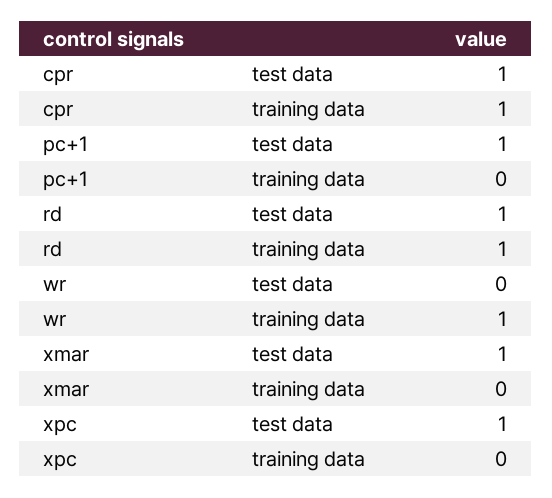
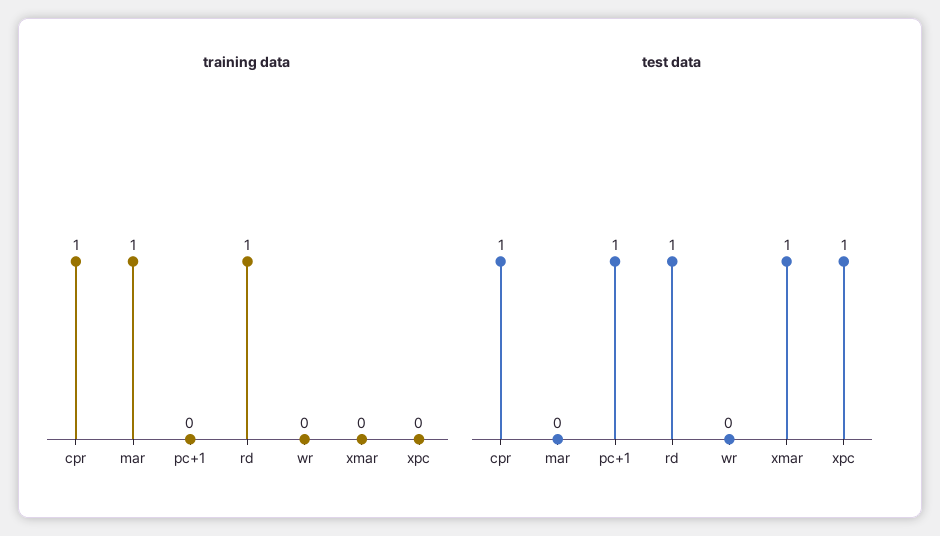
  {
    "test data": {
      "cpr": 1,
      "pc+1": 1,
      "rd": 1,
      "wr": 0,
      "xmar": 1,
-     "xpc": 1
+     "xpc": 1,
+     "mar": 0
    },
    "training data": {
      "cpr": 1,
      "pc+1": 0,
      "rd": 1,
-     "wr": 1,
+     "wr": 0,
      "xmar": 0,
-     "xpc": 0
+     "xpc": 0,
+     "mar": 1
    }
  }

